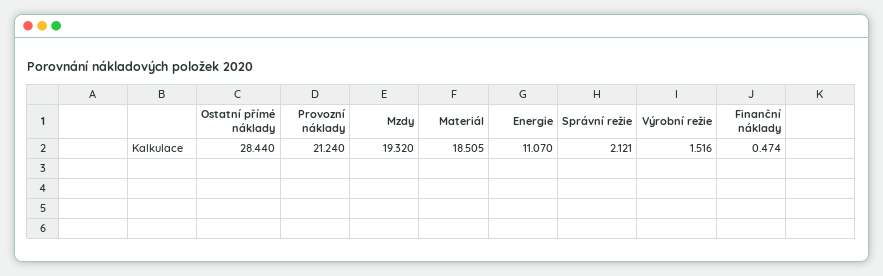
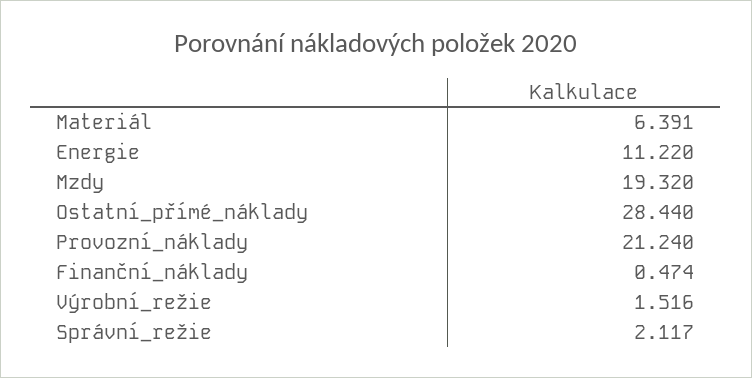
  {
    "Ostatní přímé náklady": 28.44,
    "Provozní náklady": 21.24,
    "Mzdy": 19.32,
-   "Materiál": 18.505,
+   "Materiál": 6.391,
-   "Energie": 11.07,
+   "Energie": 11.22,
-   "Správní režie": 2.121,
+   "Správní režie": 2.117,
    "Výrobní režie": 1.516,
    "Finanční náklady": 0.474
  }

